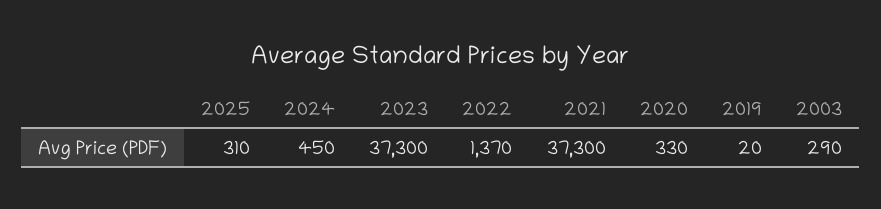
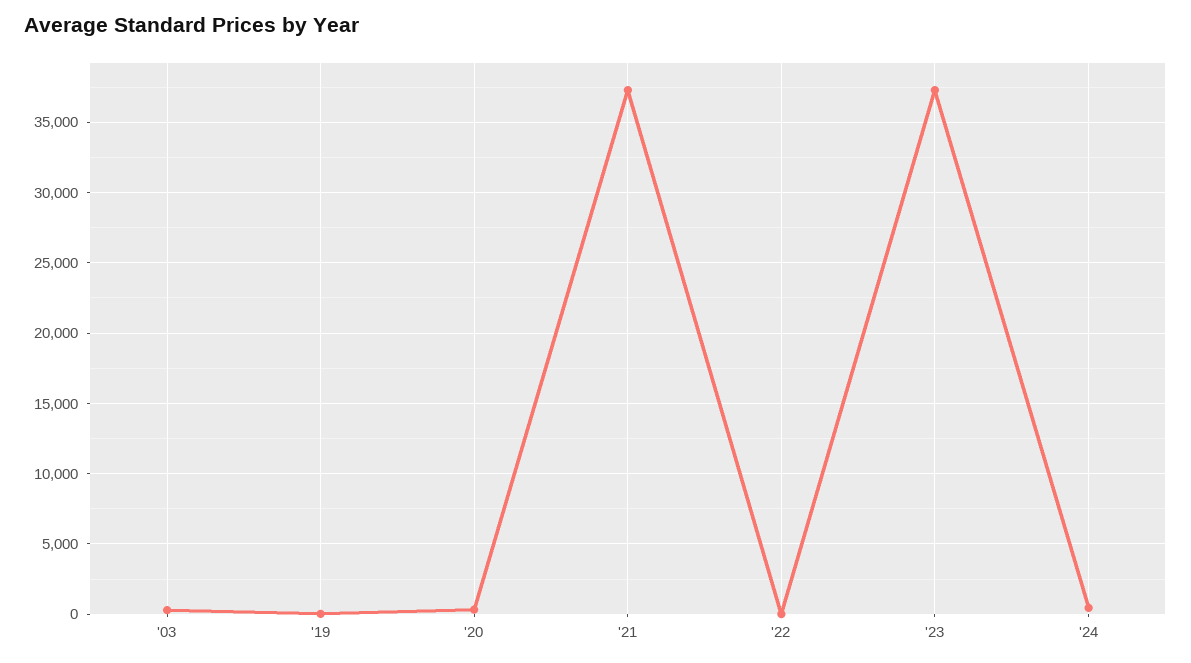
  {
-   "2025": 310,
    "2024": 450,
    "2023": 37300,
-   "2022": 1370,
+   "2022": 0,
    "2021": 37300,
    "2020": 330,
    "2019": 20,
    "2003": 290
  }

